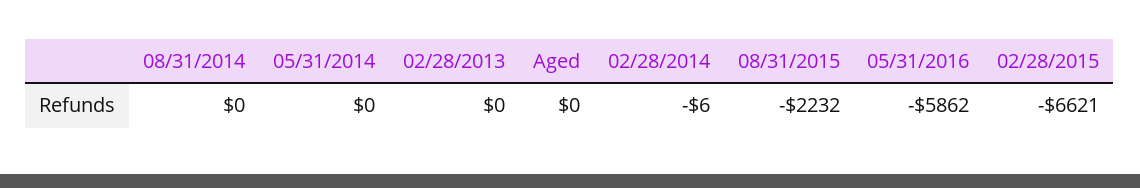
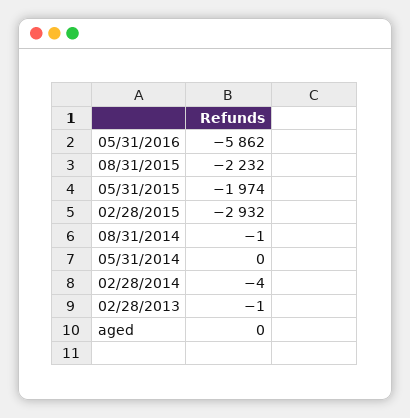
  {
-   "08/31/2014": 0,
+   "08/31/2014": -1,
    "05/31/2014": 0,
-   "02/28/2013": 0,
+   "02/28/2013": -1,
    "Aged": 0,
-   "02/28/2014": -6,
+   "02/28/2014": -4,
    "08/31/2015": -2232,
    "05/31/2016": -5862,
-   "02/28/2015": -6621
+   "02/28/2015": -2932,
+   "05/31/2015": -1974
  }

